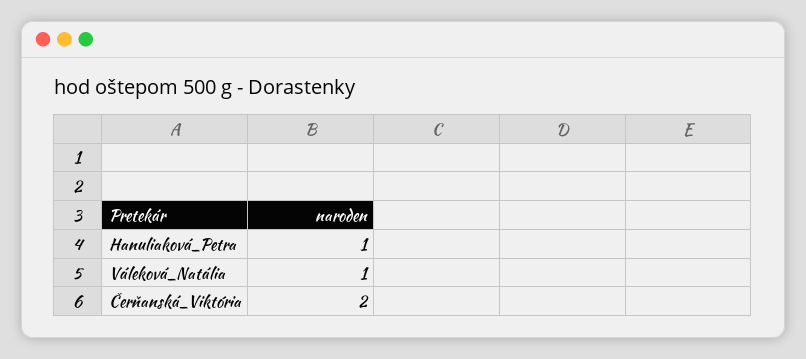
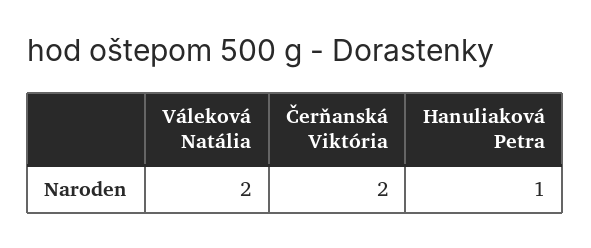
  {
    "Hanuliaková_Petra": 1,
-   "Váleková_Natália": 1,
+   "Váleková_Natália": 2,
    "Čerňanská_Viktória": 2
  }

